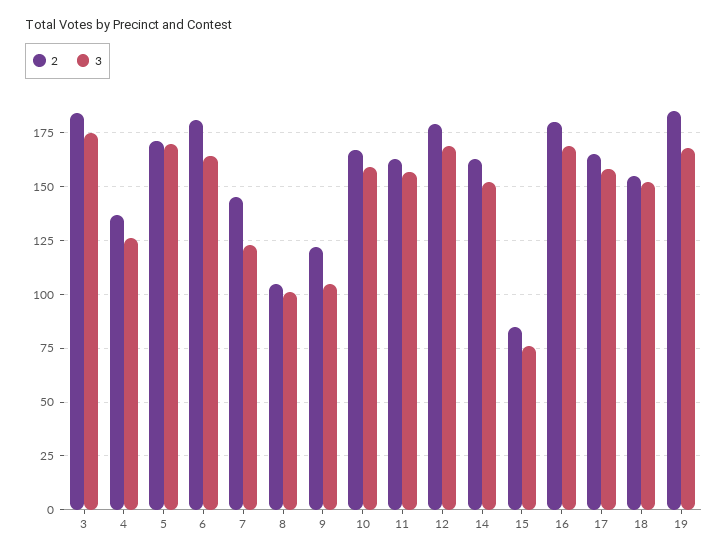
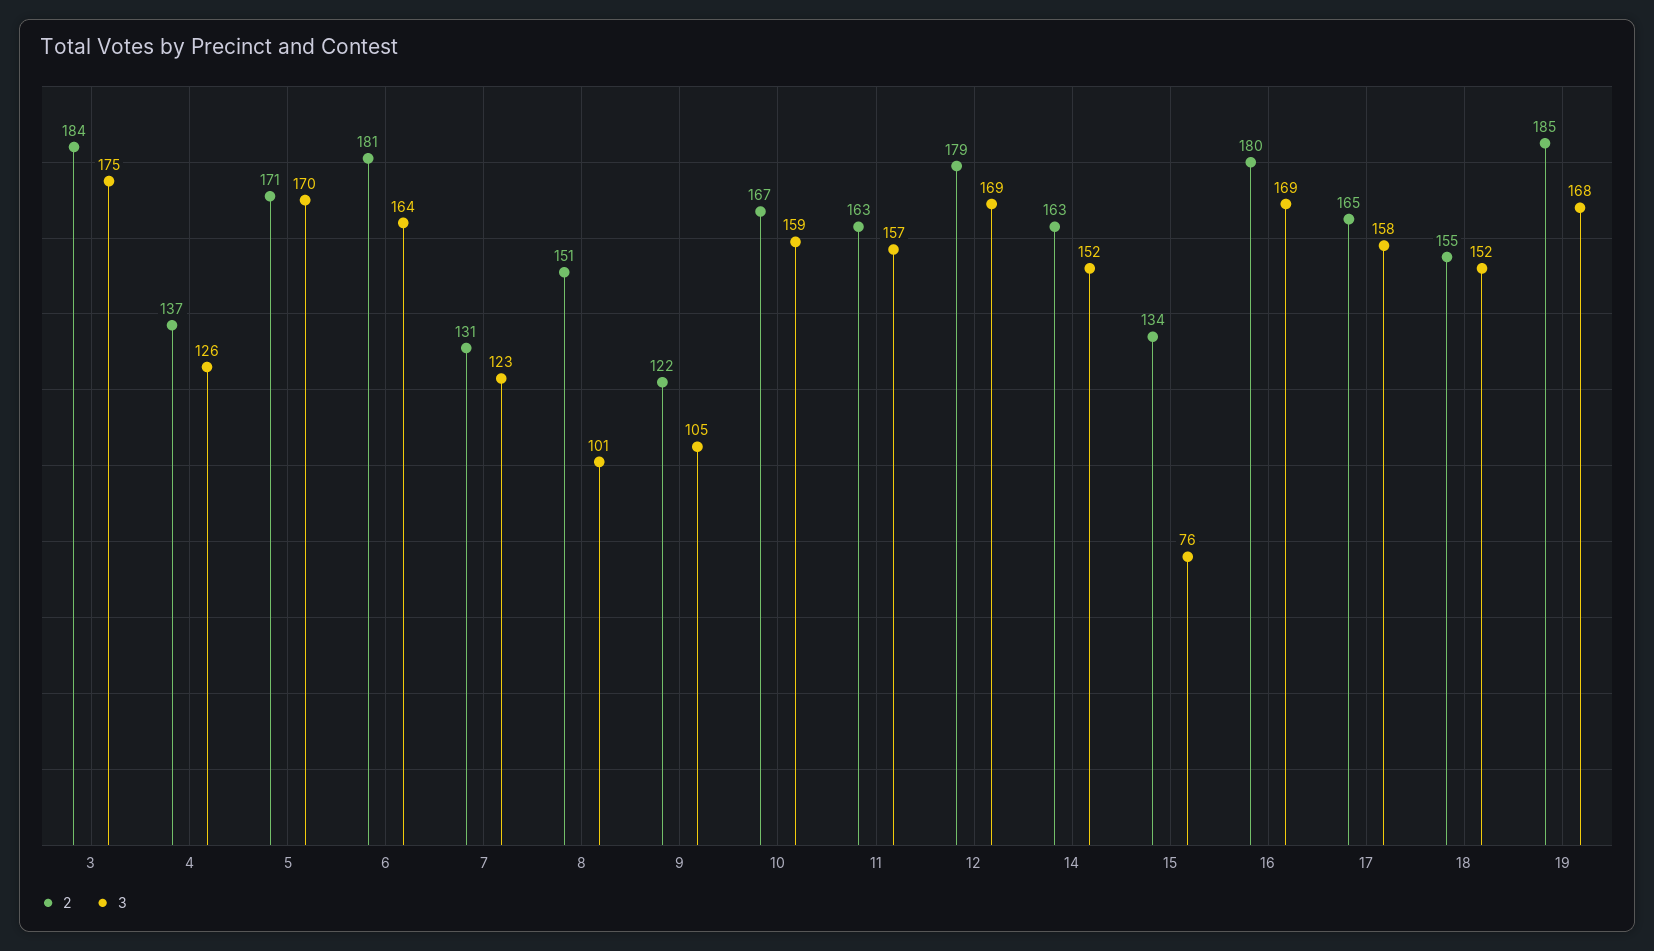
  {
    "2": {
      "3": 184,
      "4": 137,
      "5": 171,
      "6": 181,
-     "7": 145,
+     "7": 131,
-     "8": 105,
+     "8": 151,
      "9": 122,
      "10": 167,
      "11": 163,
      "12": 179,
      "14": 163,
-     "15": 85,
+     "15": 134,
      "16": 180,
      "17": 165,
      "18": 155,
      "19": 185
    },
    "3": {
      "3": 175,
      "4": 126,
      "5": 170,
      "6": 164,
      "7": 123,
      "8": 101,
      "9": 105,
      "10": 159,
      "11": 157,
      "12": 169,
      "14": 152,
      "15": 76,
      "16": 169,
      "17": 158,
      "18": 152,
      "19": 168
    }
  }

